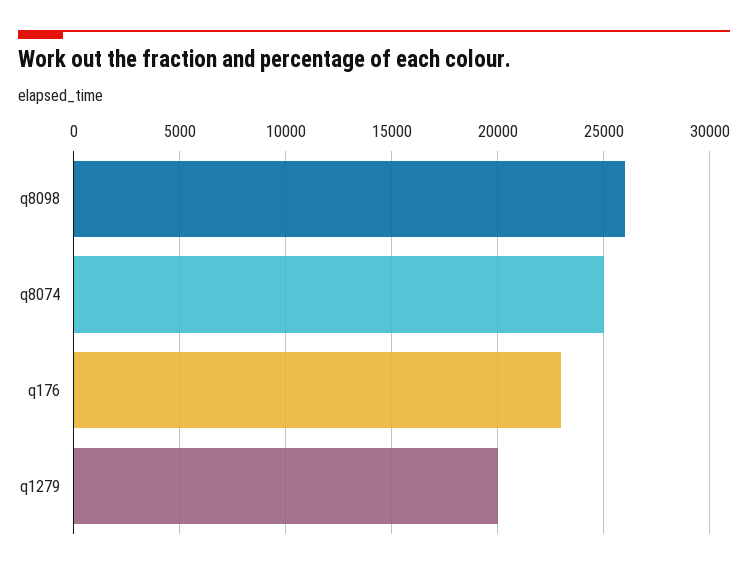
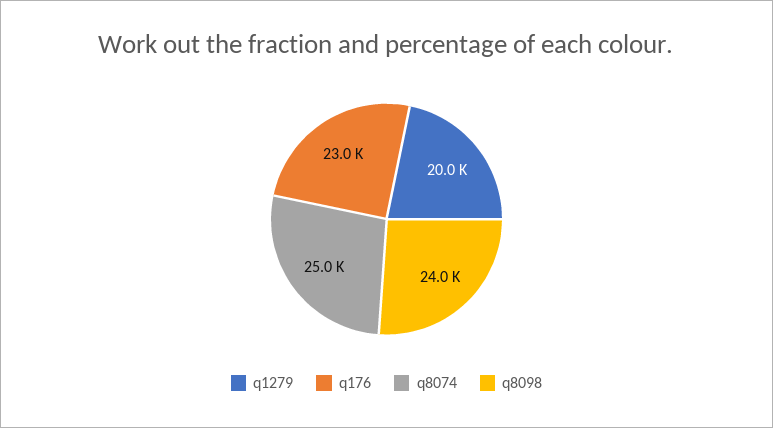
  {
-   "q8098": 26000,
+   "q8098": 24000,
    "q8074": 25000,
    "q176": 23000,
    "q1279": 20000
  }

